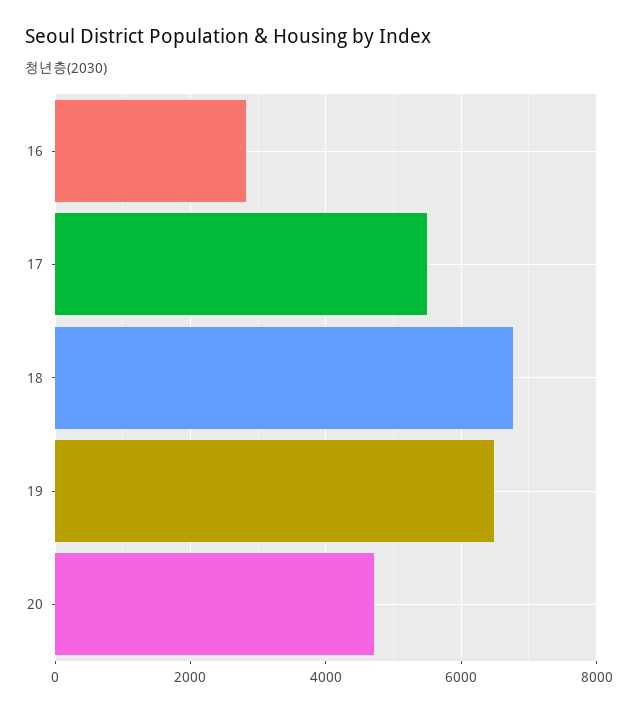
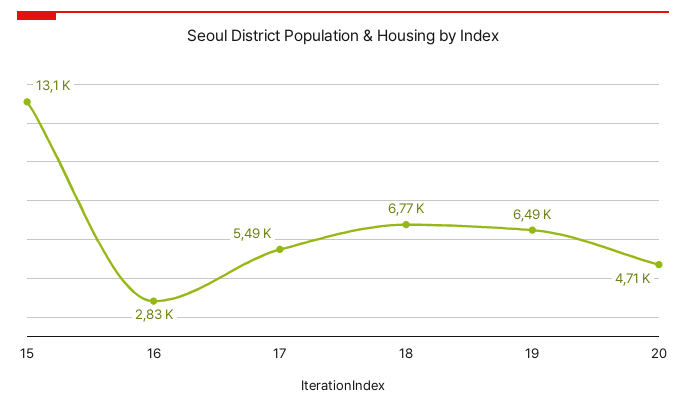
  {
    "16": 2830,
    "17": 5490,
    "18": 6770,
    "19": 6490,
-   "20": 4710
+   "20": 4710,
+   "15": 13100
  }

